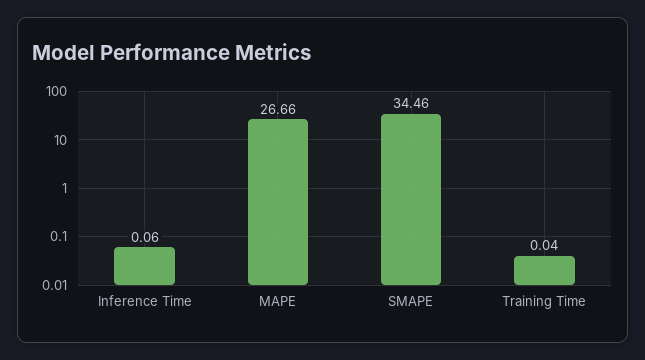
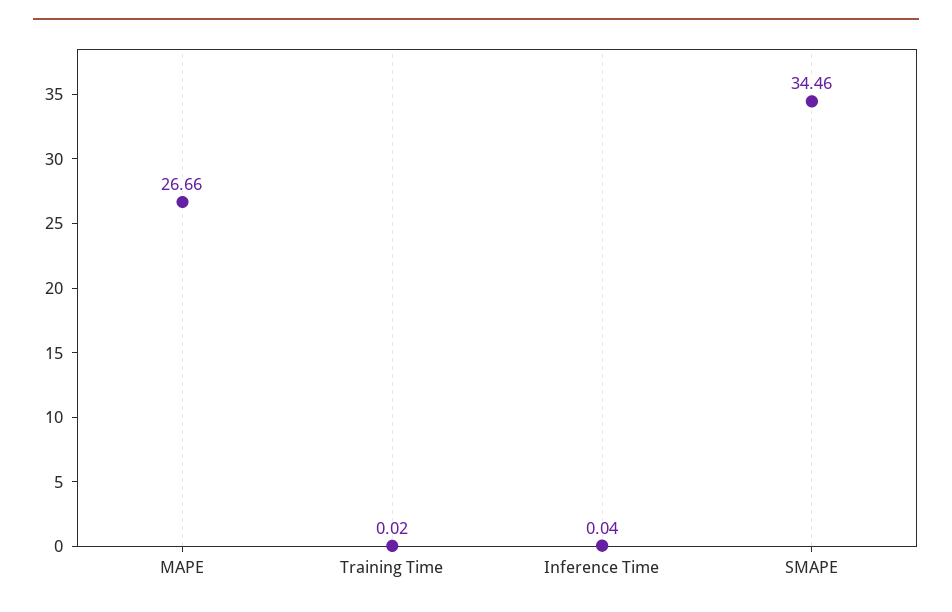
  {
-   "Inference Time": 0.06,
+   "Inference Time": 0.04,
    "MAPE": 26.66,
    "SMAPE": 34.46,
-   "Training Time": 0.04
+   "Training Time": 0.02
  }

